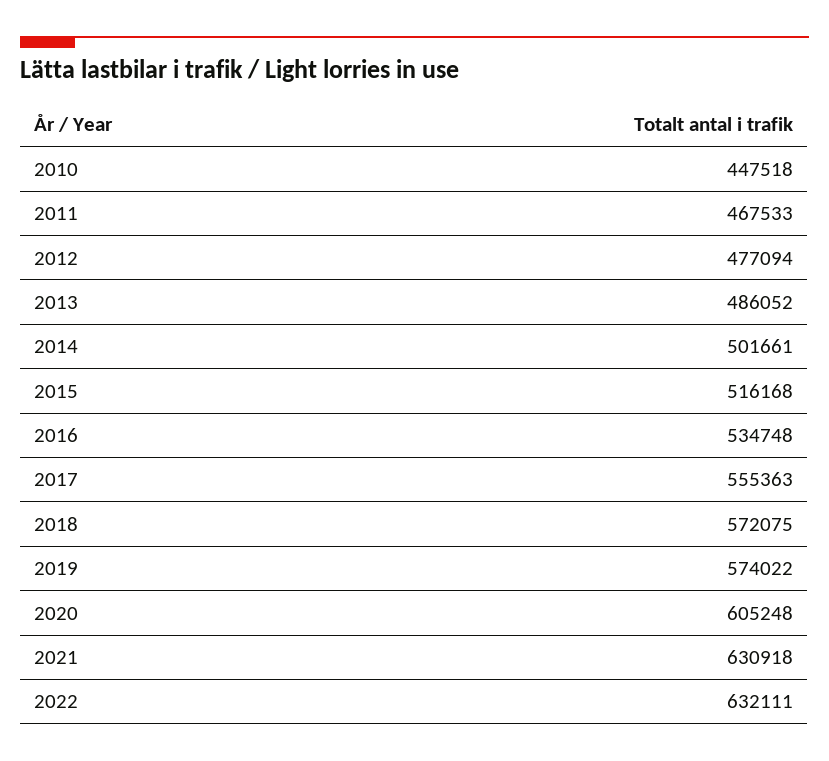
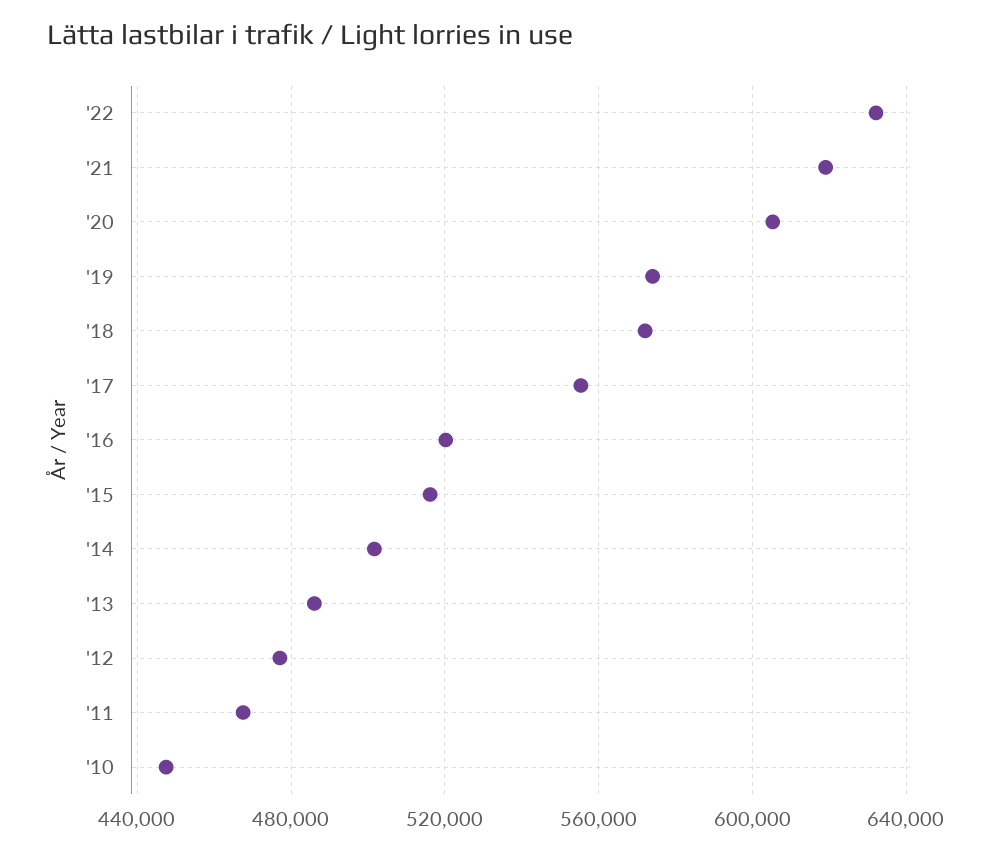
  {
    "2010": 447518,
    "2011": 467533,
    "2012": 477094,
    "2013": 486052,
    "2014": 501661,
    "2015": 516168,
-   "2016": 534748,
+   "2016": 520000,
    "2017": 555363,
    "2018": 572075,
    "2019": 574022,
    "2020": 605248,
-   "2021": 630918,
+   "2021": 620000,
    "2022": 632111
  }

